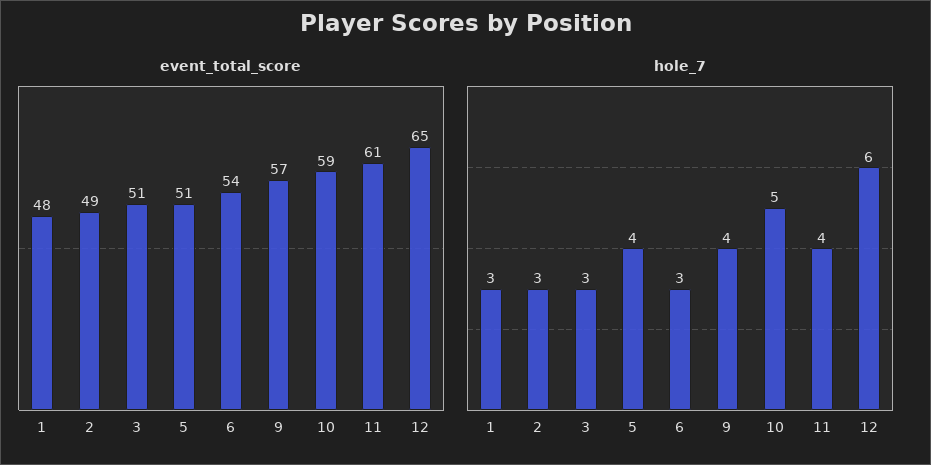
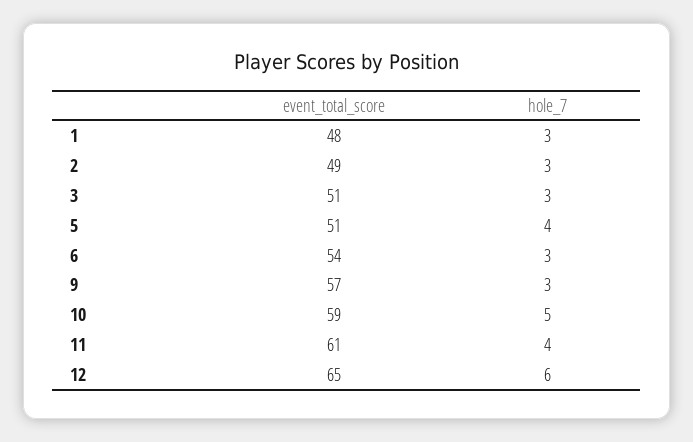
  {
    "event_total_score": {
      "1": 48,
      "2": 49,
      "3": 51,
      "5": 51,
      "6": 54,
      "9": 57,
      "10": 59,
      "11": 61,
      "12": 65
    },
    "hole_7": {
      "1": 3,
      "2": 3,
      "3": 3,
      "5": 4,
      "6": 3,
-     "9": 4,
+     "9": 3,
      "10": 5,
      "11": 4,
      "12": 6
    }
  }

